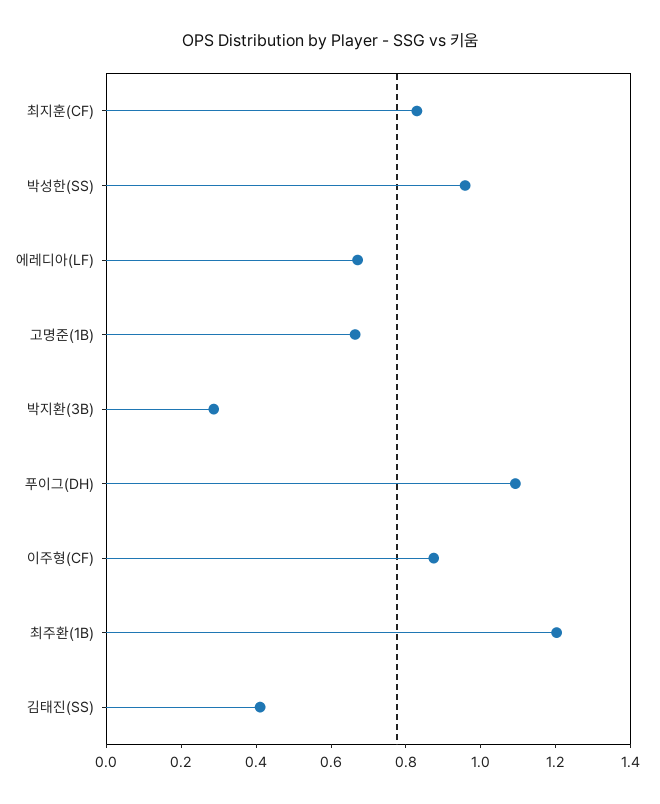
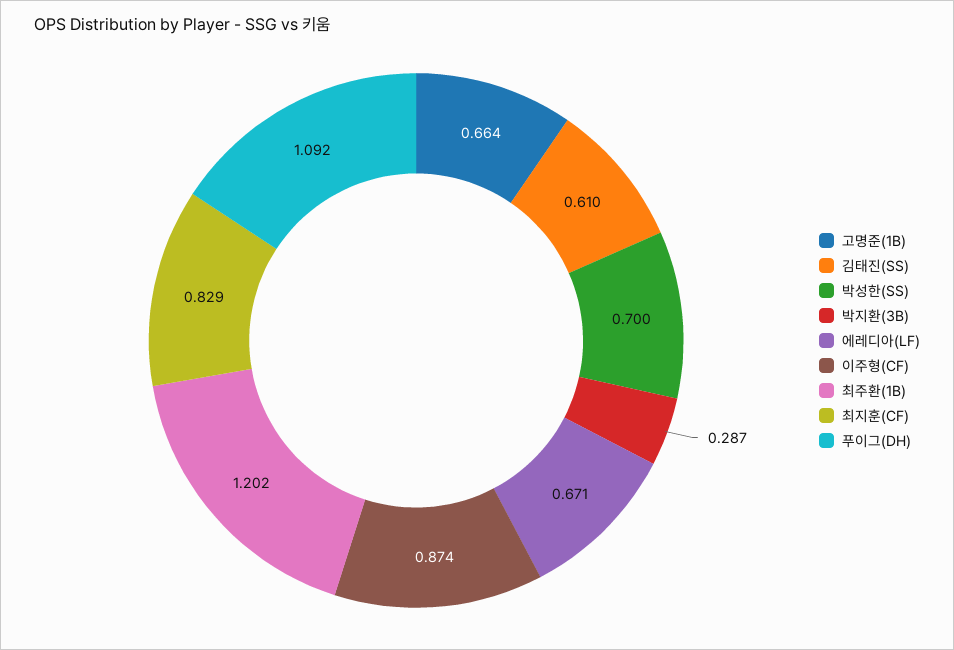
  {
    "최지훈(CF)": 0.829,
-   "박성한(SS)": 0.95,
+   "박성한(SS)": 0.7,
    "에레디아(LF)": 0.671,
    "고명준(1B)": 0.664,
    "박지환(3B)": 0.287,
    "푸이그(DH)": 1.092,
    "이주형(CF)": 0.874,
    "최주환(1B)": 1.202,
-   "김태진(SS)": 0.4
+   "김태진(SS)": 0.61
  }

